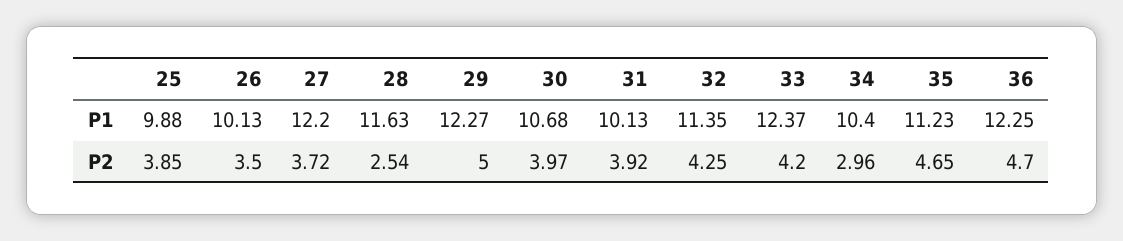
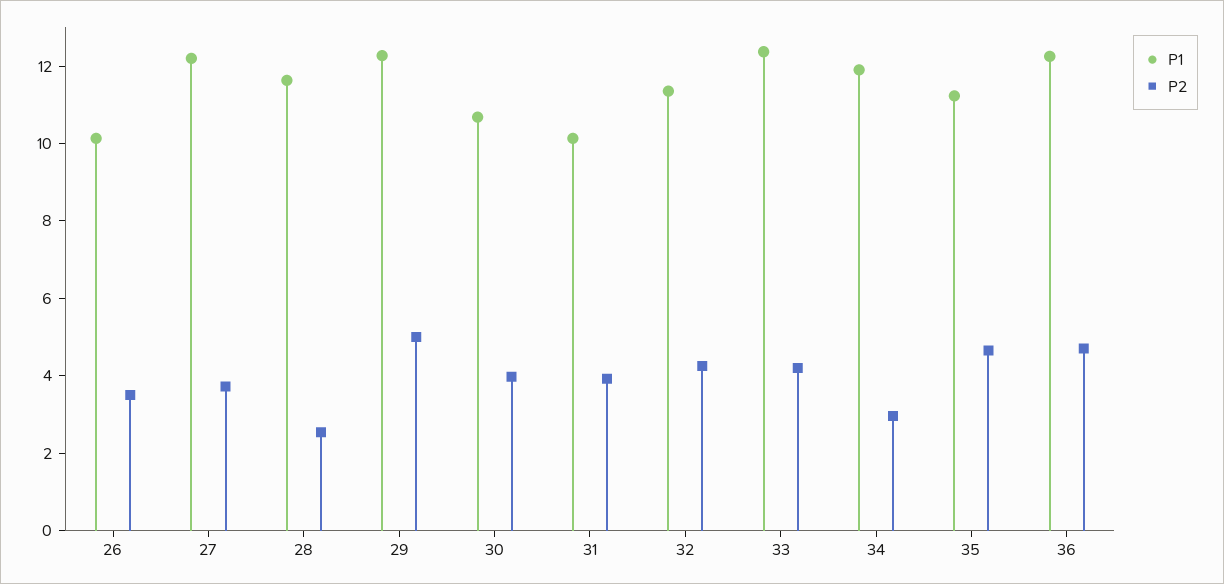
  {
    "P1": {
-     "25": 9.88,
      "26": 10.13,
      "27": 12.2,
      "28": 11.63,
      "29": 12.27,
      "30": 10.68,
      "31": 10.13,
      "32": 11.35,
      "33": 12.37,
-     "34": 10.4,
+     "34": 12,
      "35": 11.23,
      "36": 12.25
    },
    "P2": {
-     "25": 3.85,
      "26": 3.5,
      "27": 3.72,
      "28": 2.54,
      "29": 5,
      "30": 3.97,
      "31": 3.92,
      "32": 4.25,
      "33": 4.2,
      "34": 2.96,
      "35": 4.65,
      "36": 4.7
    }
  }

